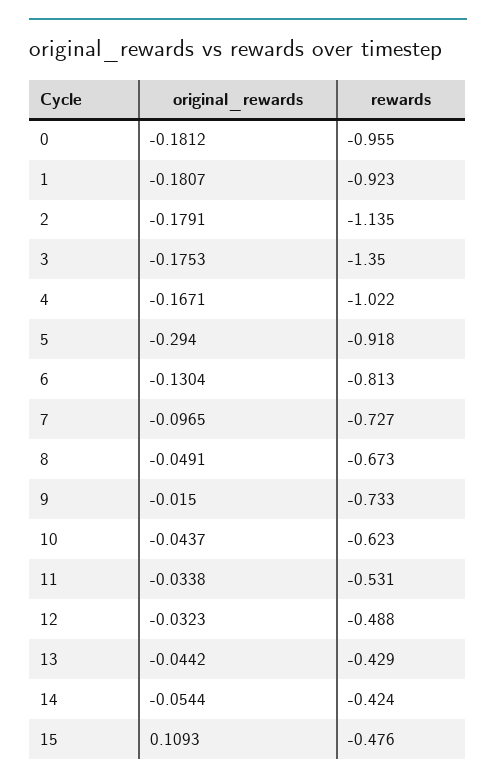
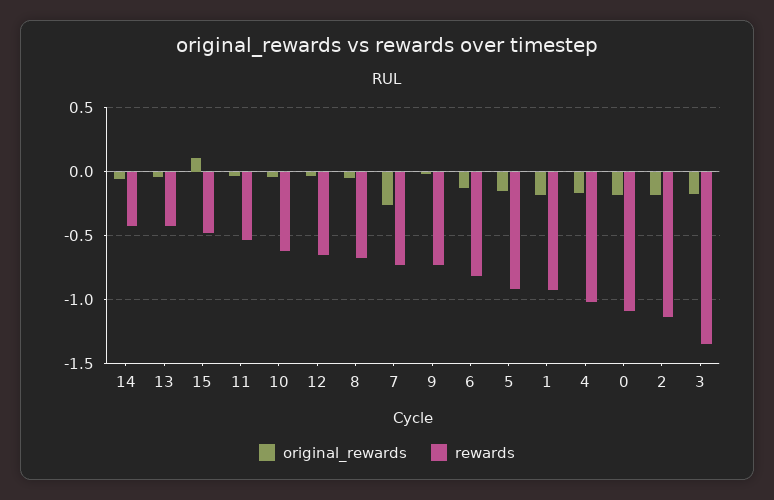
  {
    "original_rewards": {
      "0": -0.1812,
      "1": -0.1807,
      "2": -0.1791,
      "3": -0.1753,
      "4": -0.1671,
-     "5": -0.294,
+     "5": -0.15,
      "6": -0.1304,
-     "7": -0.0965,
+     "7": -0.25,
      "8": -0.0491,
      "9": -0.015,
      "10": -0.0437,
      "11": -0.0338,
      "12": -0.0323,
      "13": -0.0442,
      "14": -0.0544,
      "15": 0.1093
    },
    "rewards": {
-     "0": -0.955,
+     "0": -1.1,
      "1": -0.923,
      "2": -1.135,
      "3": -1.35,
      "4": -1.022,
      "5": -0.918,
      "6": -0.813,
      "7": -0.727,
      "8": -0.673,
      "9": -0.733,
      "10": -0.623,
      "11": -0.531,
-     "12": -0.488,
+     "12": -0.65,
      "13": -0.429,
      "14": -0.424,
      "15": -0.476
    }
  }

